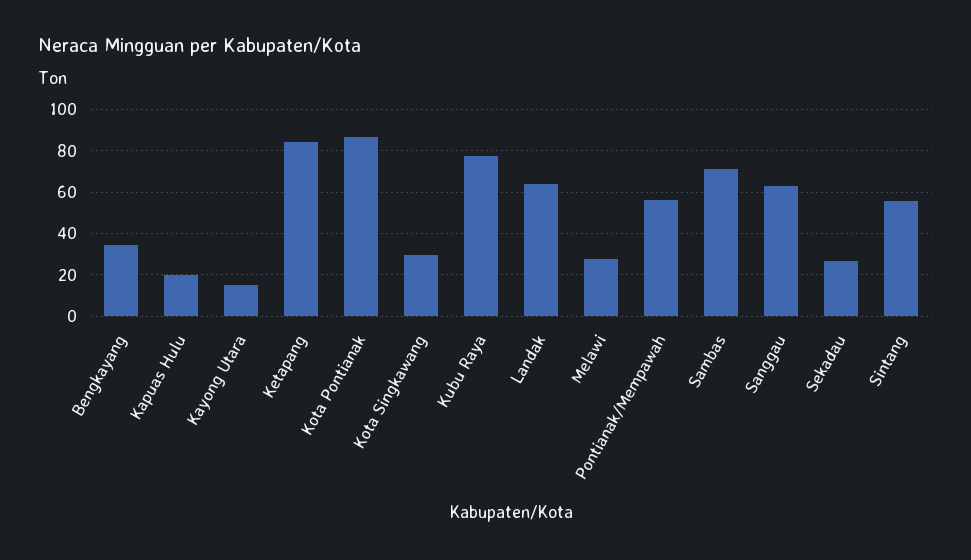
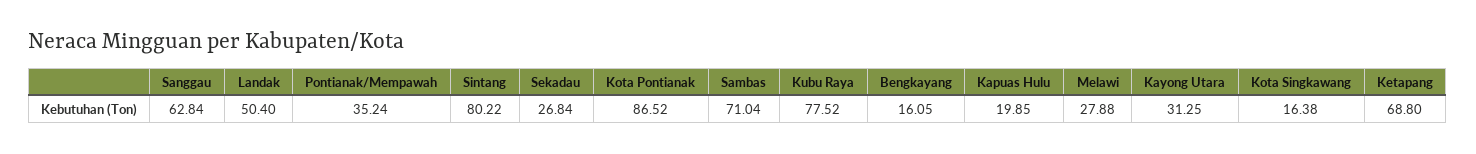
  {
-   "Bengkayang": 35,
+   "Bengkayang": 16.05,
    "Kapuas Hulu": 19.85,
-   "Kayong Utara": 15,
+   "Kayong Utara": 31.25,
-   "Ketapang": 85,
+   "Ketapang": 68.8,
    "Kota Pontianak": 86.52,
-   "Kota Singkawang": 30,
+   "Kota Singkawang": 16.38,
    "Kubu Raya": 77.52,
-   "Landak": 65,
+   "Landak": 50.4,
    "Melawi": 27.88,
-   "Pontianak/Mempawah": 55,
+   "Pontianak/Mempawah": 35.24,
    "Sambas": 71.04,
    "Sanggau": 62.84,
    "Sekadau": 26.84,
-   "Sintang": 55
+   "Sintang": 80.22
  }

